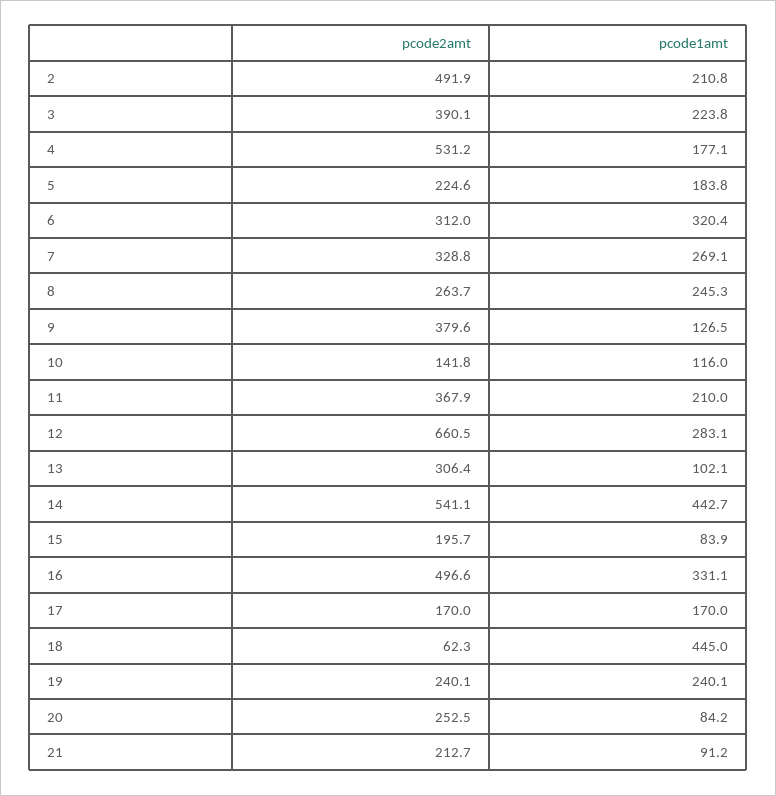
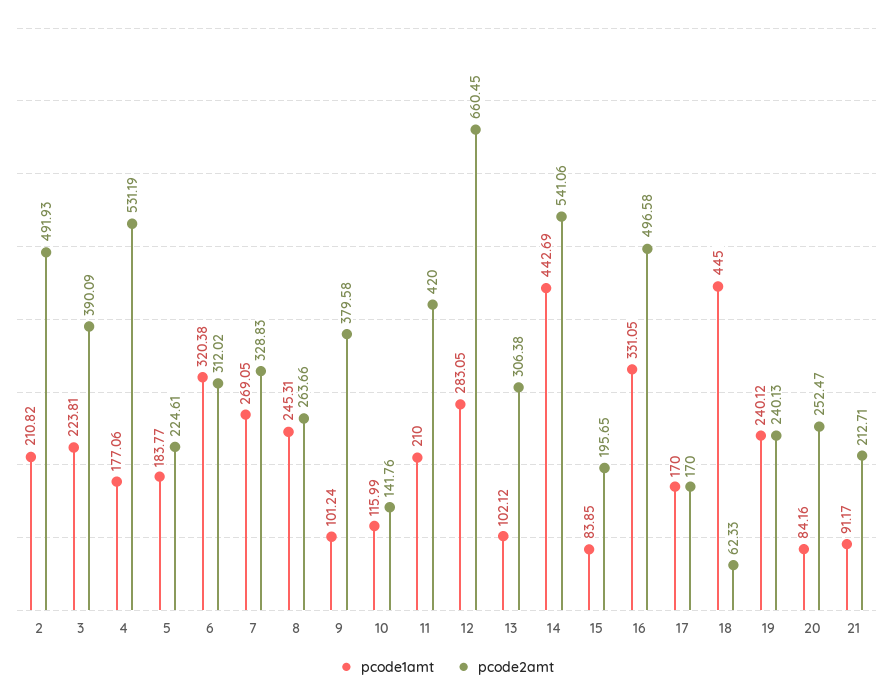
  {
    "pcode2amt": {
      "2": 491.93,
      "3": 390.09,
      "4": 531.19,
      "5": 224.61,
      "6": 312.02,
      "7": 328.83,
      "8": 263.66,
      "9": 379.58,
      "10": 141.76,
-     "11": 367.9,
+     "11": 420,
      "12": 660.45,
      "13": 306.38,
      "14": 541.06,
      "15": 195.65,
      "16": 496.58,
      "17": 170,
      "18": 62.33,
      "19": 240.13,
      "20": 252.47,
      "21": 212.71
    },
    "pcode1amt": {
      "2": 210.82,
      "3": 223.81,
      "4": 177.06,
      "5": 183.77,
      "6": 320.38,
      "7": 269.05,
      "8": 245.31,
-     "9": 126.5,
+     "9": 101.24,
      "10": 115.99,
      "11": 210,
      "12": 283.05,
      "13": 102.12,
      "14": 442.69,
      "15": 83.85,
      "16": 331.05,
      "17": 170,
      "18": 445,
      "19": 240.12,
      "20": 84.16,
      "21": 91.17
    }
  }

